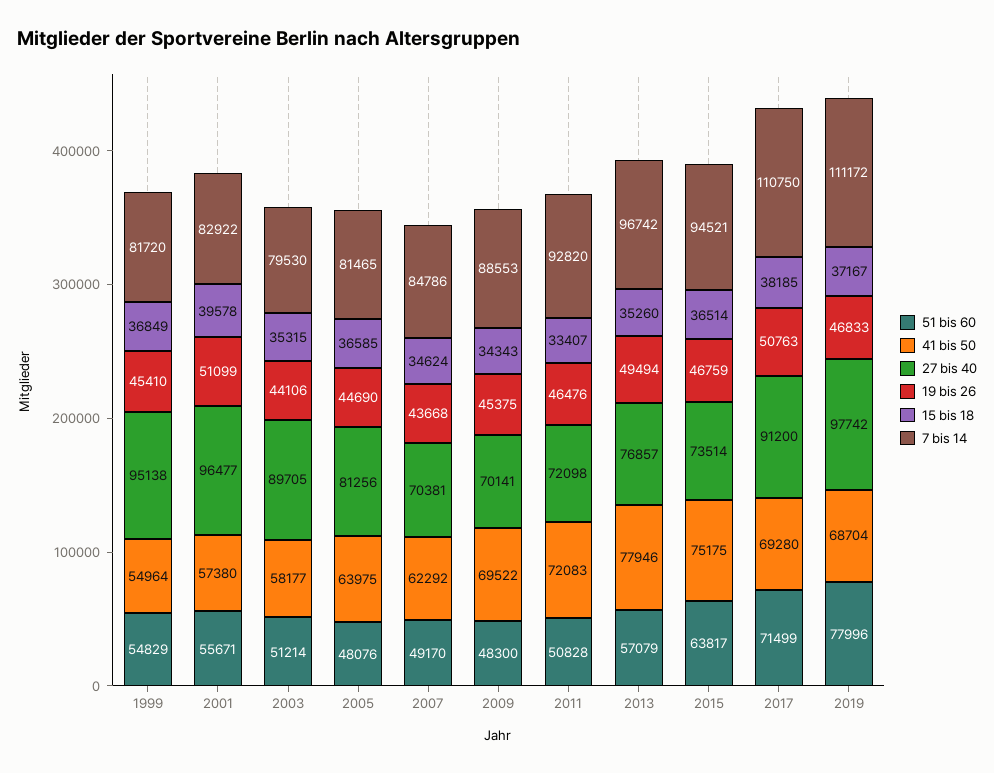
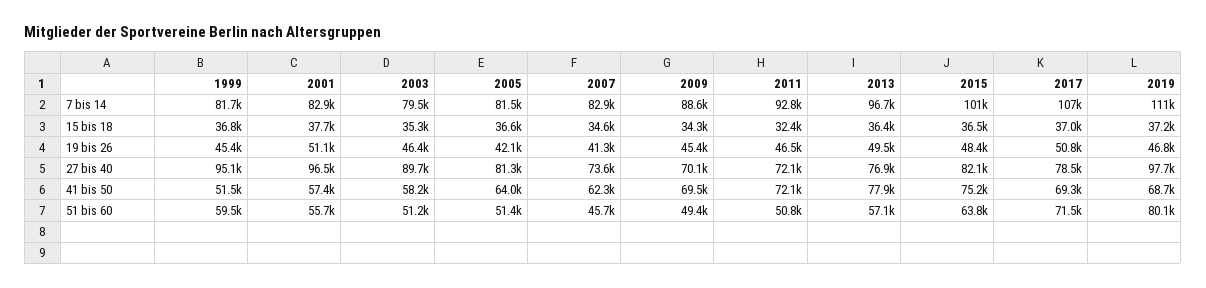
  {
    "51 bis 60": {
-     "1999": 54829,
+     "1999": 59500,
      "2001": 55671,
      "2003": 51214,
-     "2005": 48076,
+     "2005": 51400,
-     "2007": 49170,
+     "2007": 45700,
-     "2009": 48300,
+     "2009": 49400,
      "2011": 50828,
      "2013": 57079,
      "2015": 63817,
      "2017": 71499,
-     "2019": 77996
+     "2019": 80100
    },
    "41 bis 50": {
-     "1999": 54964,
+     "1999": 51500,
      "2001": 57380,
      "2003": 58177,
      "2005": 63975,
      "2007": 62292,
      "2009": 69522,
      "2011": 72083,
      "2013": 77946,
      "2015": 75175,
      "2017": 69280,
      "2019": 68704
    },
    "27 bis 40": {
      "1999": 95138,
      "2001": 96477,
      "2003": 89705,
      "2005": 81256,
-     "2007": 70381,
+     "2007": 73600,
      "2009": 70141,
      "2011": 72098,
      "2013": 76857,
-     "2015": 73514,
+     "2015": 82100,
-     "2017": 91200,
+     "2017": 78500,
      "2019": 97742
    },
    "19 bis 26": {
      "1999": 45410,
      "2001": 51099,
-     "2003": 44106,
+     "2003": 46400,
-     "2005": 44690,
+     "2005": 42100,
-     "2007": 43668,
+     "2007": 41300,
      "2009": 45375,
      "2011": 46476,
      "2013": 49494,
-     "2015": 46759,
+     "2015": 48400,
      "2017": 50763,
      "2019": 46833
    },
    "15 bis 18": {
      "1999": 36849,
-     "2001": 39578,
+     "2001": 37700,
      "2003": 35315,
      "2005": 36585,
      "2007": 34624,
      "2009": 34343,
-     "2011": 33407,
+     "2011": 32400,
-     "2013": 35260,
+     "2013": 36400,
      "2015": 36514,
-     "2017": 38185,
+     "2017": 37000,
      "2019": 37167
    },
    "7 bis 14": {
      "1999": 81720,
      "2001": 82922,
      "2003": 79530,
      "2005": 81465,
-     "2007": 84786,
+     "2007": 82900,
      "2009": 88553,
      "2011": 92820,
      "2013": 96742,
-     "2015": 94521,
+     "2015": 101000,
-     "2017": 110750,
+     "2017": 107000,
      "2019": 111172
    }
  }

